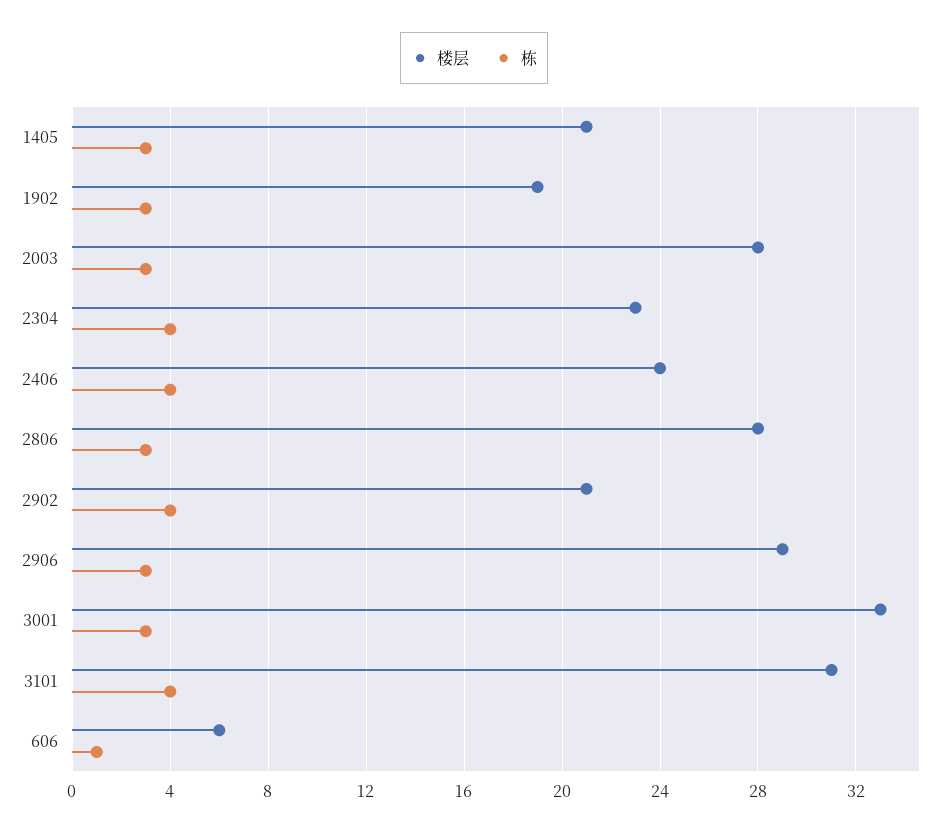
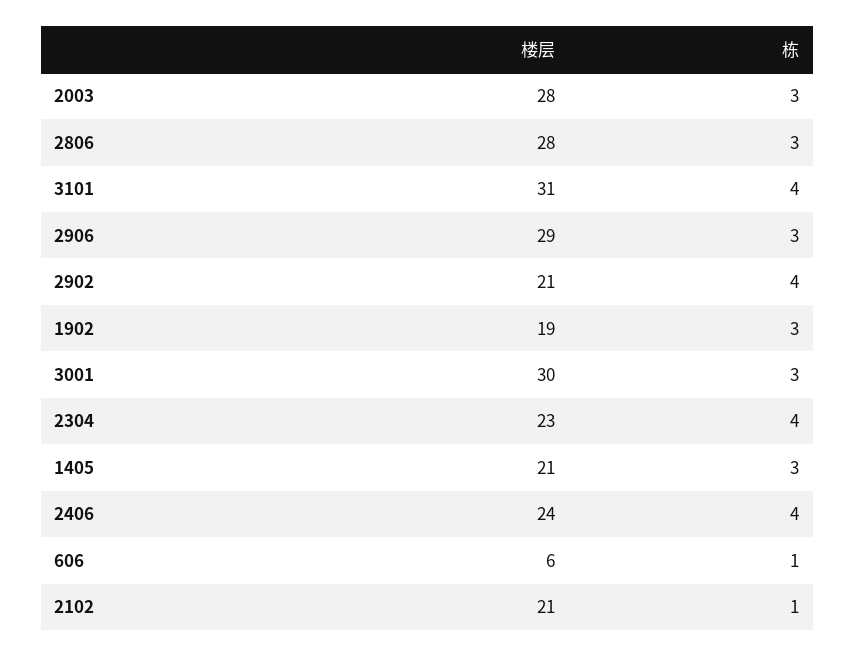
  {
    "楼层": {
      "1405": 21,
      "1902": 19,
      "2003": 28,
      "2304": 23,
      "2406": 24,
      "2806": 28,
      "2902": 21,
      "2906": 29,
-     "3001": 33,
+     "3001": 30,
      "3101": 31,
-     "606": 6
+     "606": 6,
+     "2102": 21
    },
    "栋": {
      "1405": 3,
      "1902": 3,
      "2003": 3,
      "2304": 4,
      "2406": 4,
      "2806": 3,
      "2902": 4,
      "2906": 3,
      "3001": 3,
      "3101": 4,
-     "606": 1
+     "606": 1,
+     "2102": 1
    }
  }

